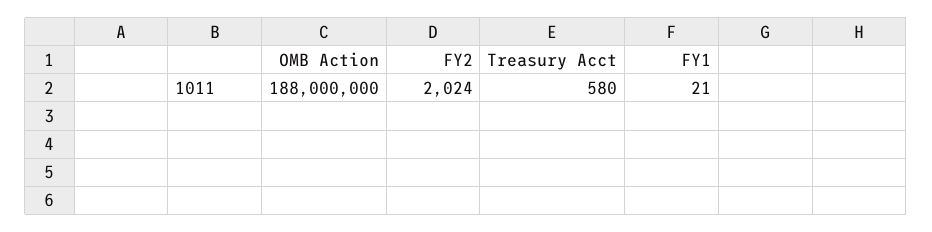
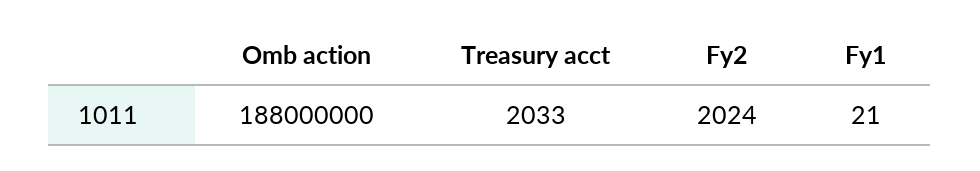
  {
    "OMB Action": 188000000,
    "FY2": 2024,
-   "Treasury Acct": 580,
+   "Treasury Acct": 2033,
    "FY1": 21
  }

